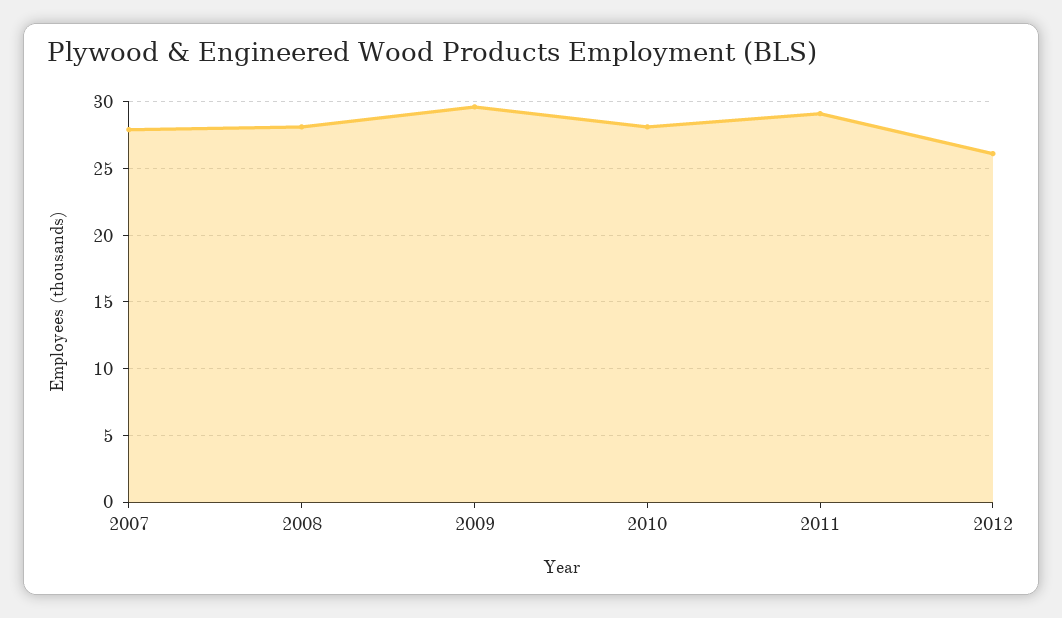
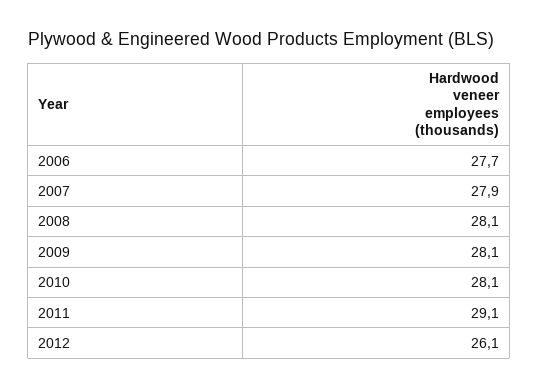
  {
    "2007": 27.9,
    "2008": 28.1,
-   "2009": 29.5,
+   "2009": 28.1,
    "2010": 28.1,
    "2011": 29.1,
-   "2012": 26.1
+   "2012": 26.1,
+   "2006": 27.7
  }

